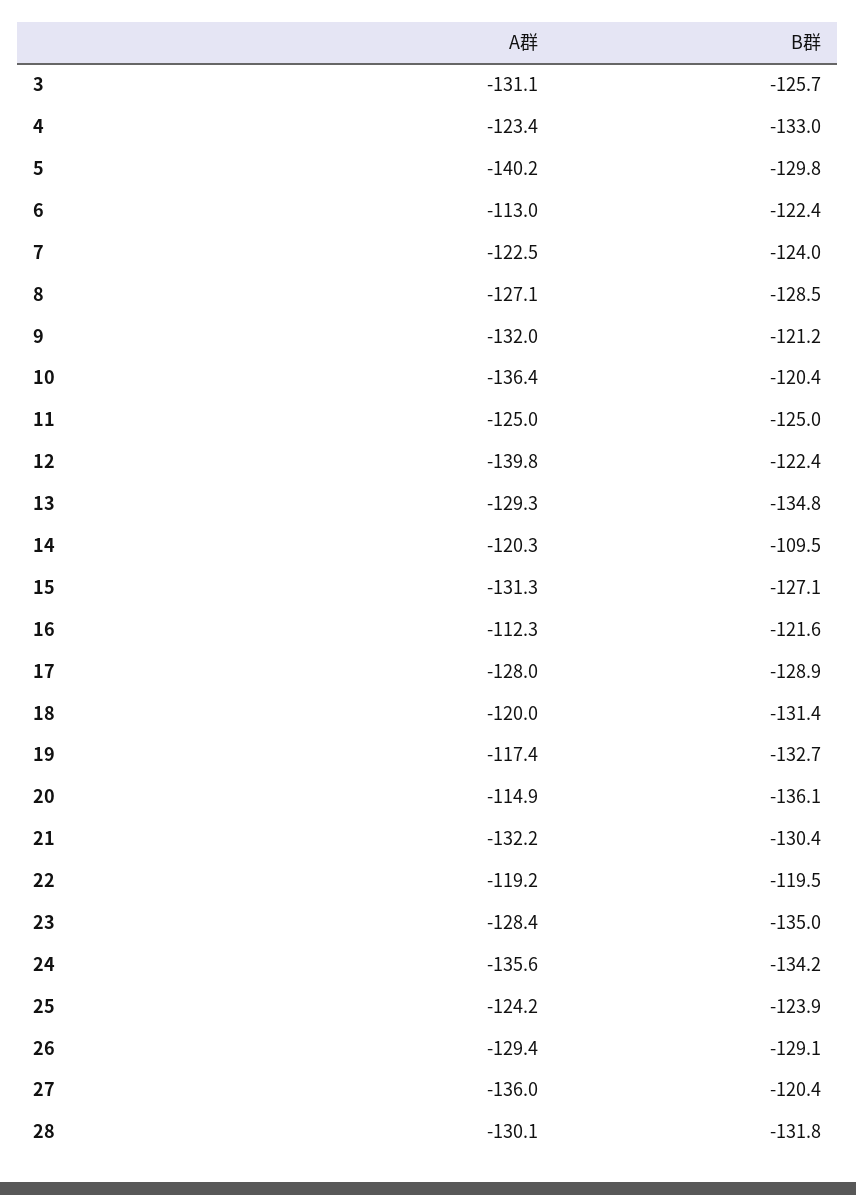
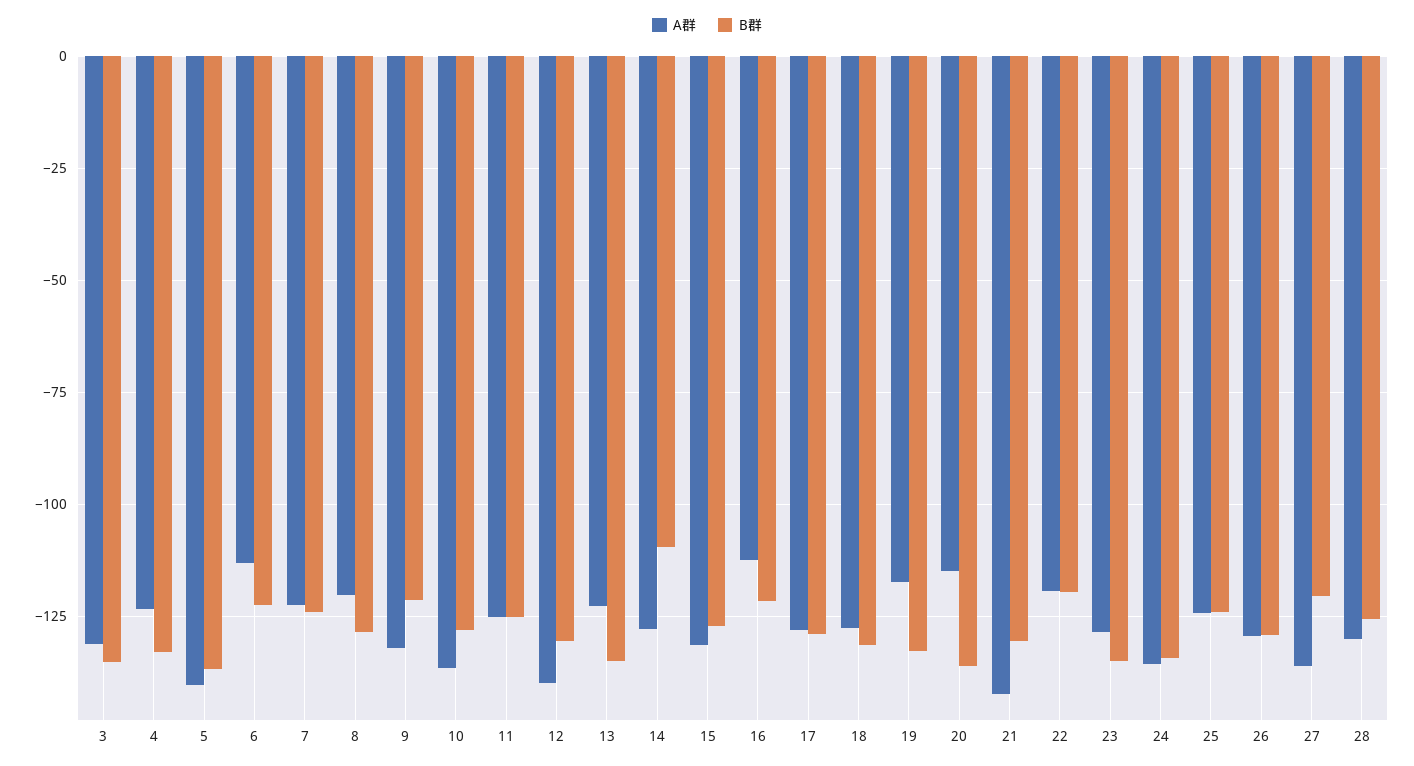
  {
    "A群": {
      "3": -131.1,
      "4": -123.4,
      "5": -140.2,
      "6": -113,
      "7": -122.5,
-     "8": -127.1,
+     "8": -120,
      "9": -132,
      "10": -136.4,
      "11": -125,
      "12": -139.8,
-     "13": -129.3,
+     "13": -122.5,
-     "14": -120.3,
+     "14": -127.5,
      "15": -131.3,
      "16": -112.3,
      "17": -128,
-     "18": -120,
+     "18": -127.5,
      "19": -117.4,
      "20": -114.9,
-     "21": -132.2,
+     "21": -142.5,
      "22": -119.2,
      "23": -128.4,
      "24": -135.6,
      "25": -124.2,
      "26": -129.4,
      "27": -136,
      "28": -130.1
    },
    "B群": {
-     "3": -125.7,
+     "3": -135,
      "4": -133,
-     "5": -129.8,
+     "5": -137.5,
      "6": -122.4,
      "7": -124,
      "8": -128.5,
      "9": -121.2,
-     "10": -120.4,
+     "10": -127.5,
      "11": -125,
-     "12": -122.4,
+     "12": -130,
      "13": -134.8,
      "14": -109.5,
      "15": -127.1,
      "16": -121.6,
      "17": -128.9,
      "18": -131.4,
      "19": -132.7,
      "20": -136.1,
      "21": -130.4,
      "22": -119.5,
      "23": -135,
      "24": -134.2,
      "25": -123.9,
      "26": -129.1,
      "27": -120.4,
-     "28": -131.8
+     "28": -125
    }
  }

